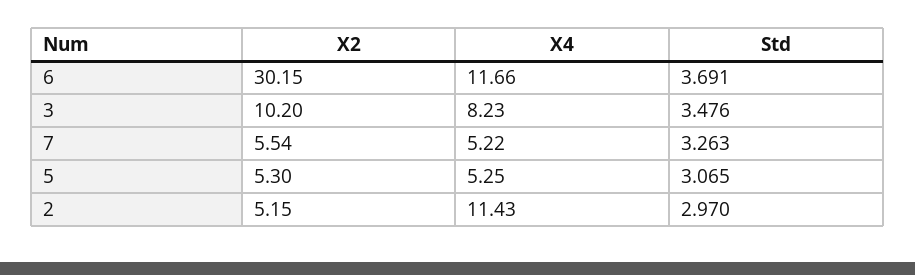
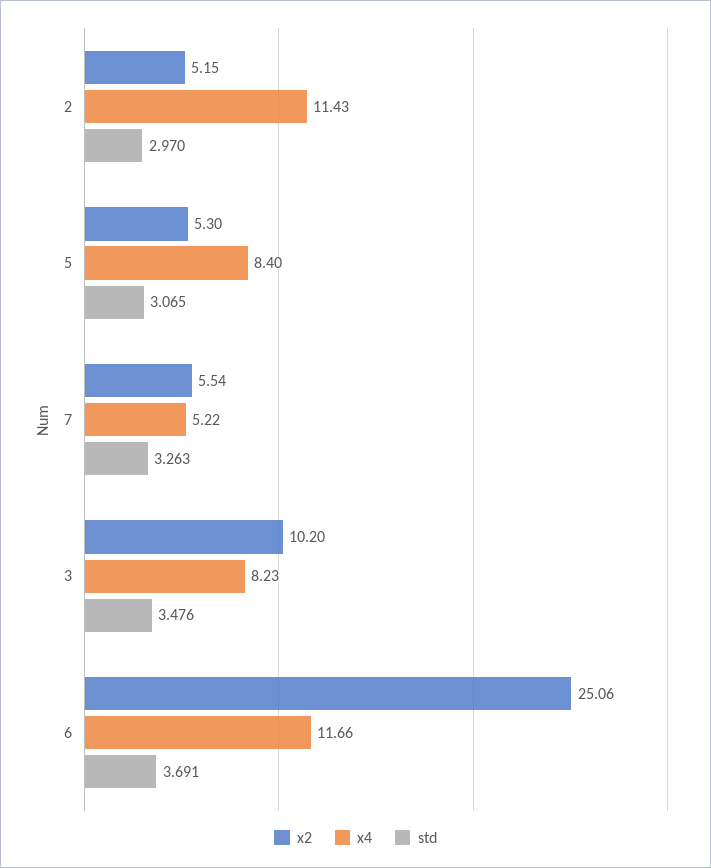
  {
    "X2": {
-     "6": 30.15,
+     "6": 25.06,
      "3": 10.2,
      "7": 5.54,
      "5": 5.3,
      "2": 5.15
    },
    "X4": {
      "6": 11.66,
      "3": 8.23,
      "7": 5.22,
-     "5": 5.25,
+     "5": 8.4,
      "2": 11.43
    },
    "Std": {
      "6": 3.691,
      "3": 3.476,
      "7": 3.263,
      "5": 3.065,
      "2": 2.97
    }
  }

